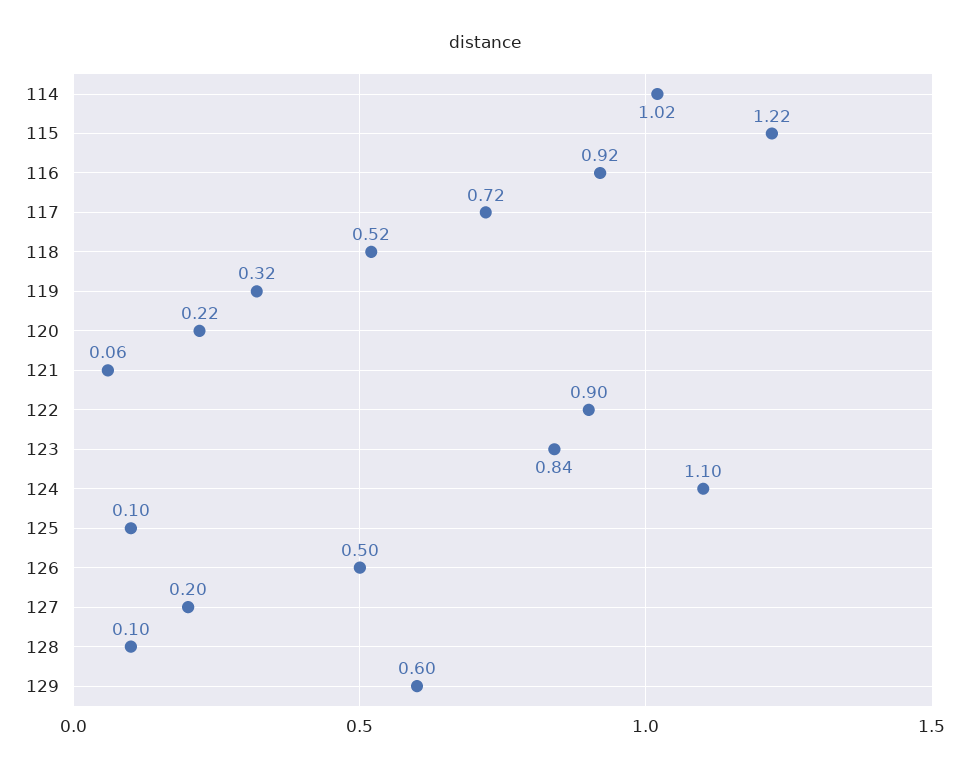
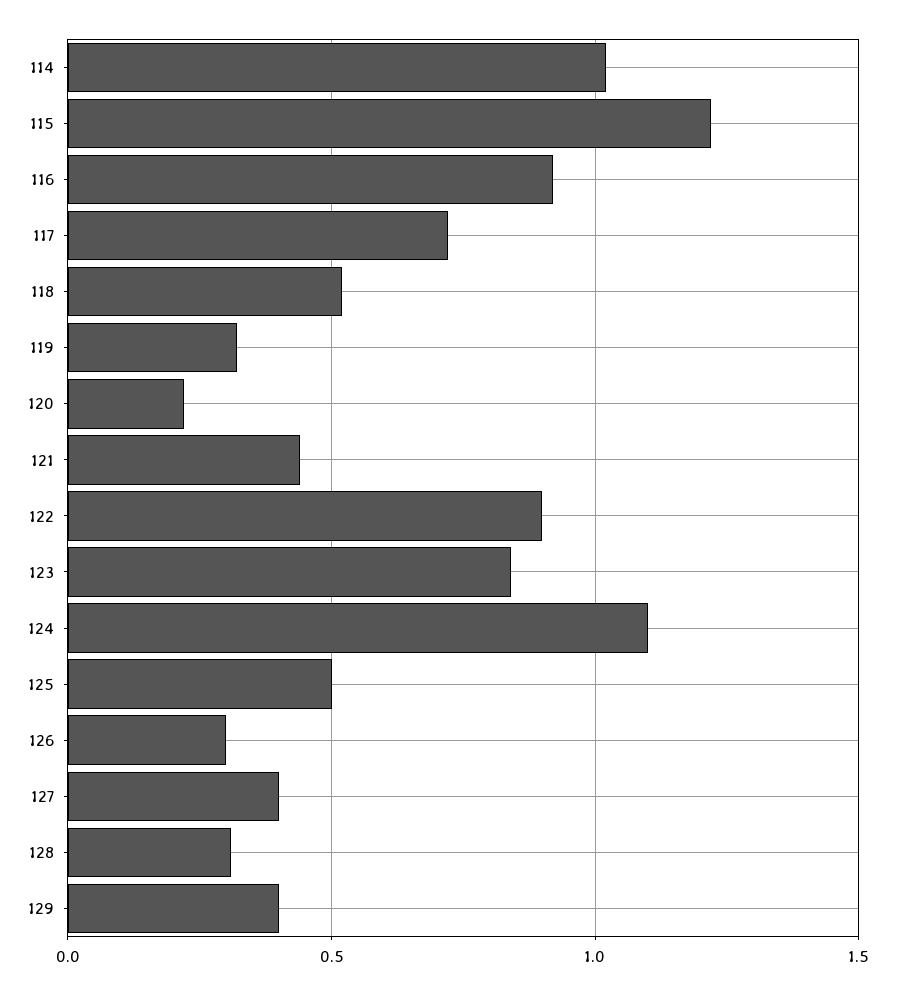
  {
    "114": 1.02,
    "115": 1.22,
    "116": 0.92,
    "117": 0.72,
    "118": 0.52,
    "119": 0.32,
    "120": 0.22,
-   "121": 0.06,
+   "121": 0.45,
    "122": 0.9,
    "123": 0.84,
    "124": 1.1,
-   "125": 0.1,
+   "125": 0.5,
-   "126": 0.5,
+   "126": 0.3,
-   "127": 0.2,
+   "127": 0.4,
-   "128": 0.1,
+   "128": 0.3,
-   "129": 0.6
+   "129": 0.4
  }

